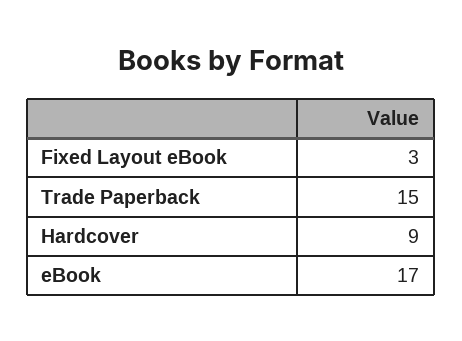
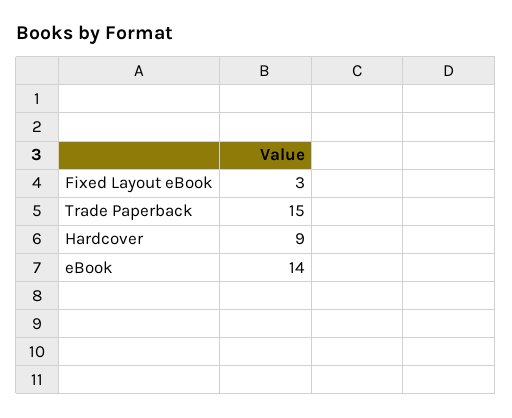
  {
    "Fixed Layout eBook": 3,
    "Trade Paperback": 15,
    "Hardcover": 9,
-   "eBook": 17
+   "eBook": 14
  }

